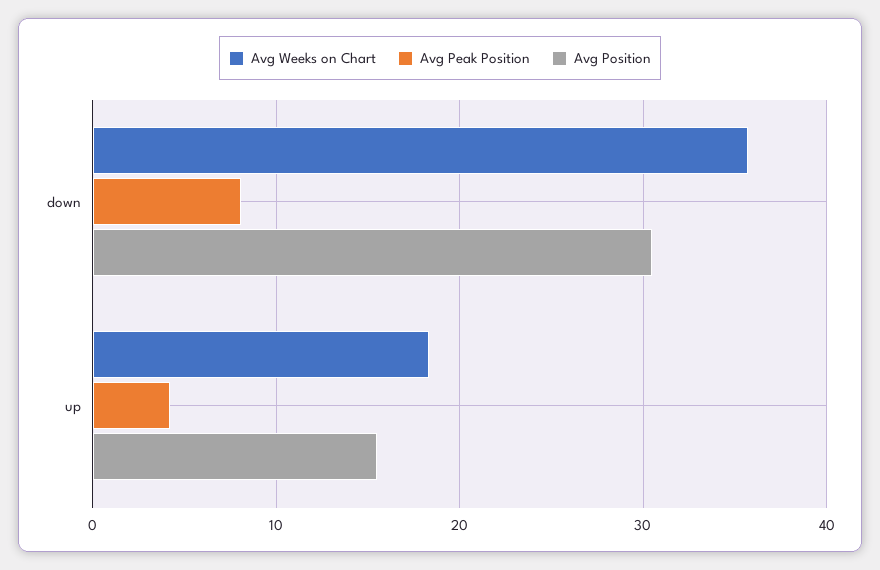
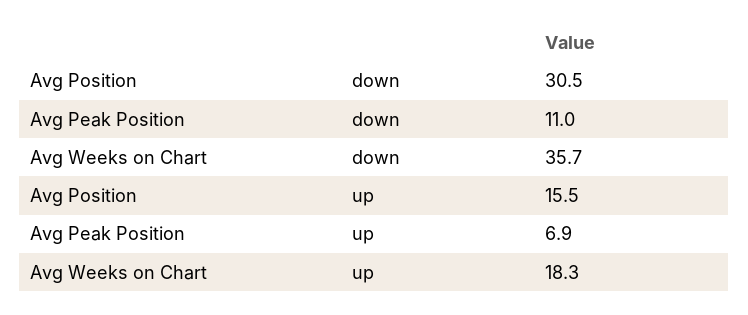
  {
    "Avg Weeks on Chart": {
      "down": 35.7,
      "up": 18.3
    },
    "Avg Peak Position": {
-     "down": 8,
+     "down": 11,
-     "up": 4
+     "up": 6.9
    },
    "Avg Position": {
      "down": 30.5,
      "up": 15.5
    }
  }

